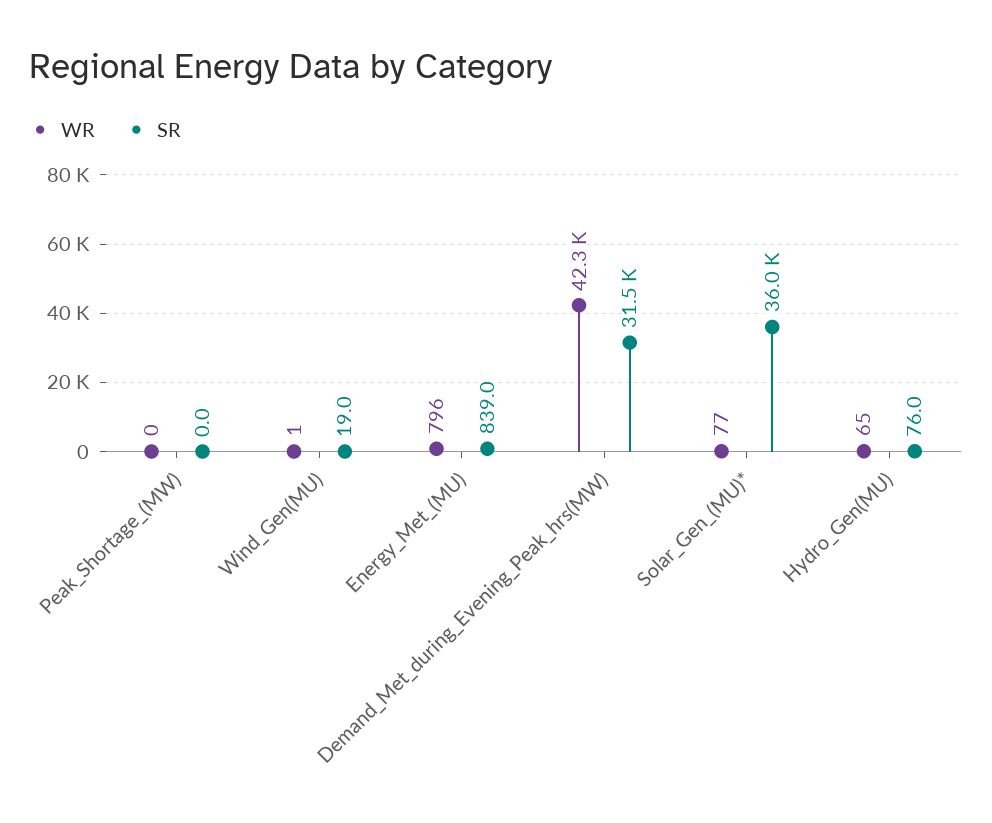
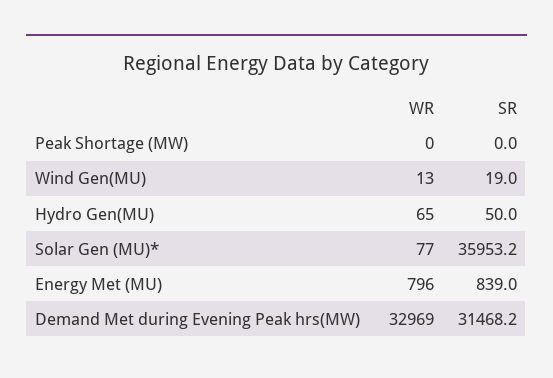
  {
    "WR": {
      "Peak_Shortage_(MW)": 0,
-     "Wind_Gen(MU)": 1,
+     "Wind_Gen(MU)": 13,
      "Energy_Met_(MU)": 796,
-     "Demand_Met_during_Evening_Peak_hrs(MW)": 42300,
+     "Demand_Met_during_Evening_Peak_hrs(MW)": 32969,
      "Solar_Gen_(MU)*": 77,
      "Hydro_Gen(MU)": 65
    },
    "SR": {
      "Peak_Shortage_(MW)": 0,
      "Wind_Gen(MU)": 19,
      "Energy_Met_(MU)": 839,
      "Demand_Met_during_Evening_Peak_hrs(MW)": 31468.2,
      "Solar_Gen_(MU)*": 35953.2,
-     "Hydro_Gen(MU)": 76
+     "Hydro_Gen(MU)": 50
    }
  }

